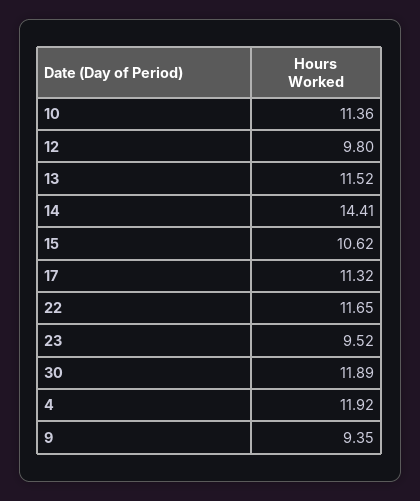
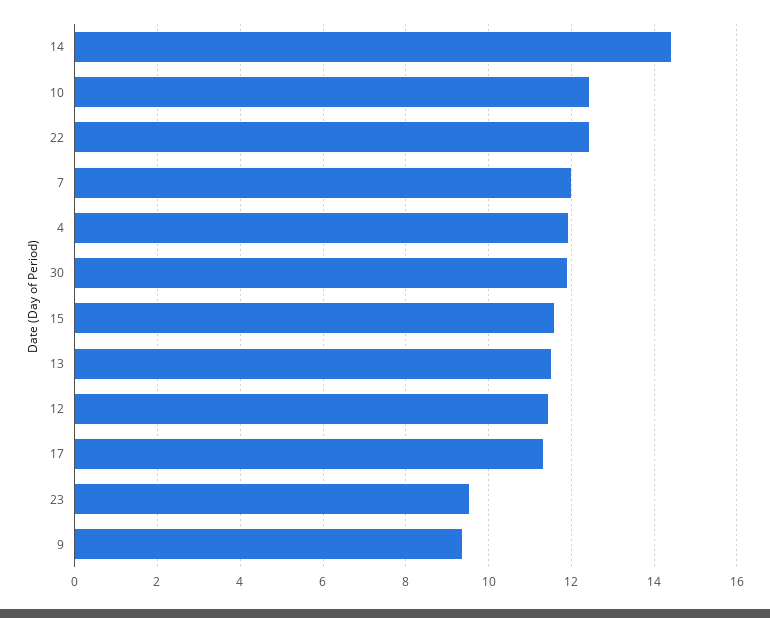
  {
-   "10": 11.36,
+   "10": 12.4,
-   "12": 9.8,
+   "12": 11.4,
    "13": 11.52,
    "14": 14.41,
-   "15": 10.62,
+   "15": 11.6,
    "17": 11.32,
-   "22": 11.65,
+   "22": 12.4,
    "23": 9.52,
    "30": 11.89,
    "4": 11.92,
-   "9": 9.35
+   "9": 9.35,
+   "7": 12
  }

